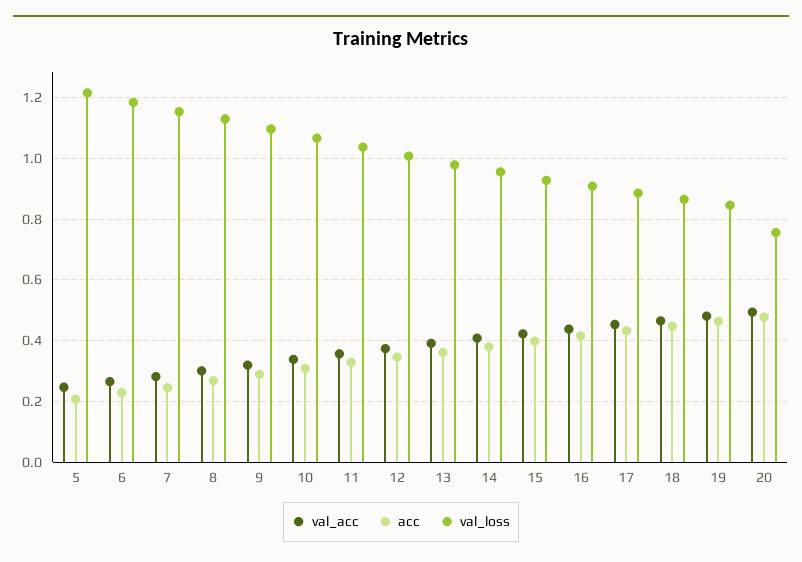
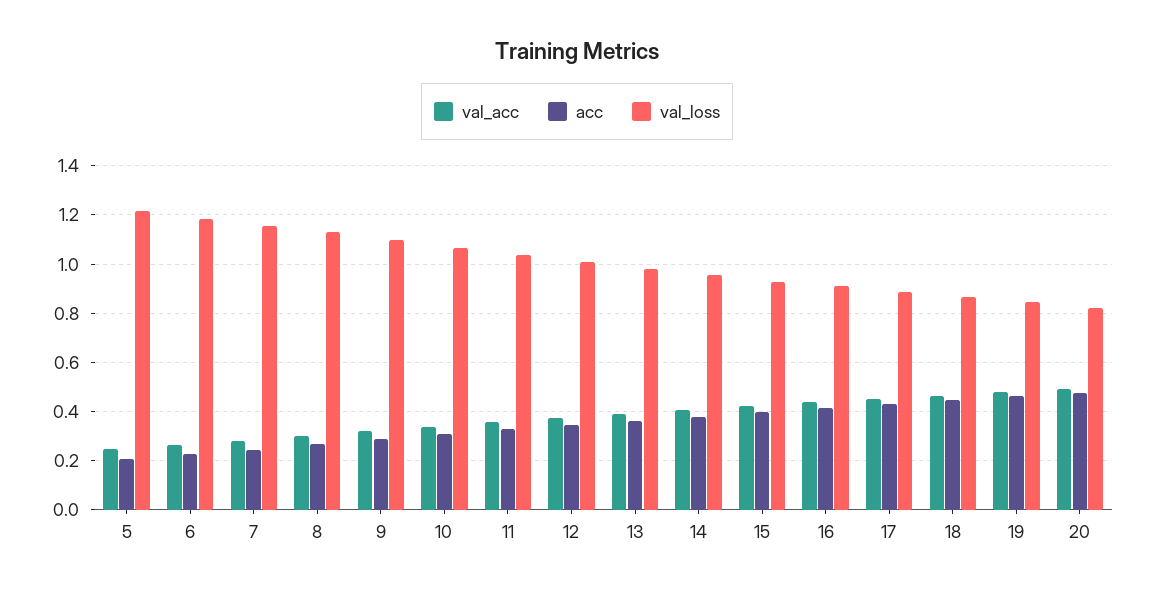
  {
    "val_acc": {
      "5": 0.24,
      "6": 0.26,
      "7": 0.28,
      "8": 0.3,
      "9": 0.32,
      "10": 0.34,
      "11": 0.36,
      "12": 0.38,
      "13": 0.4,
      "14": 0.4,
      "15": 0.42,
      "16": 0.44,
      "17": 0.46,
      "18": 0.46,
      "19": 0.48,
      "20": 0.5
    },
    "acc": {
      "5": 0.2,
      "6": 0.22,
      "7": 0.24,
      "8": 0.26,
      "9": 0.28,
      "10": 0.3,
      "11": 0.32,
      "12": 0.34,
      "13": 0.36,
      "14": 0.38,
      "15": 0.4,
      "16": 0.42,
      "17": 0.44,
      "18": 0.44,
      "19": 0.46,
      "20": 0.48
    },
    "val_loss": {
      "5": 1.22,
      "6": 1.18,
      "7": 1.16,
      "8": 1.14,
      "9": 1.1,
      "10": 1.06,
      "11": 1.04,
      "12": 1,
      "13": 0.98,
      "14": 0.96,
      "15": 0.92,
      "16": 0.9,
      "17": 0.88,
      "18": 0.86,
      "19": 0.84,
-     "20": 0.76
+     "20": 0.825
    }
  }

